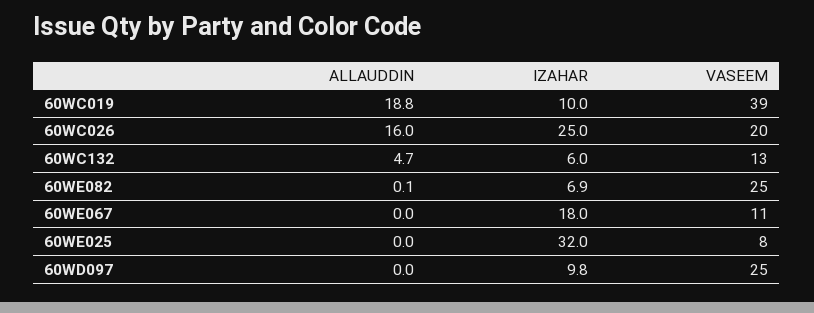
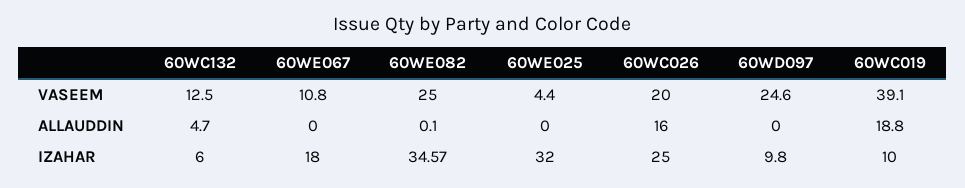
  {
    "ALLAUDDIN": {
      "60WC019": 18.8,
      "60WC026": 16,
      "60WC132": 4.7,
      "60WE082": 0.1,
      "60WE067": 0,
      "60WE025": 0,
      "60WD097": 0
    },
    "IZAHAR": {
      "60WC019": 10,
      "60WC026": 25,
      "60WC132": 6,
-     "60WE082": 6.9,
+     "60WE082": 34.57,
      "60WE067": 18,
      "60WE025": 32,
      "60WD097": 9.8
    },
    "VASEEM": {
      "60WC019": 39.1,
      "60WC026": 20,
      "60WC132": 12.5,
      "60WE082": 25,
      "60WE067": 10.8,
-     "60WE025": 8,
+     "60WE025": 4.4,
      "60WD097": 24.6
    }
  }

